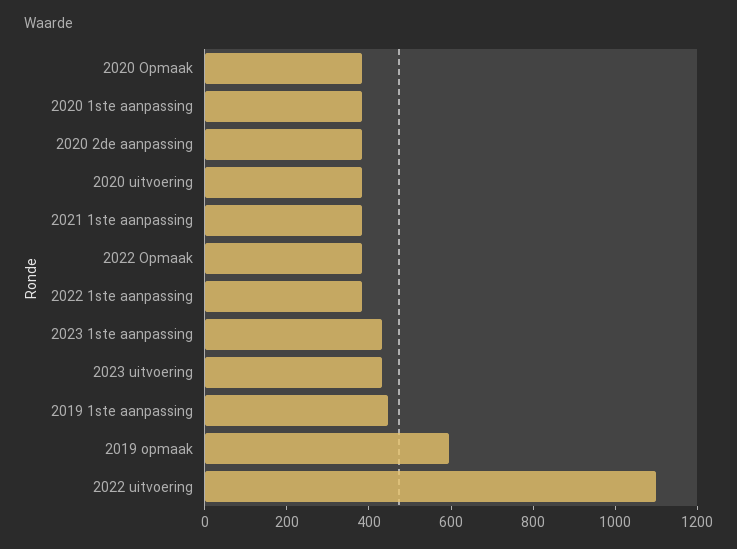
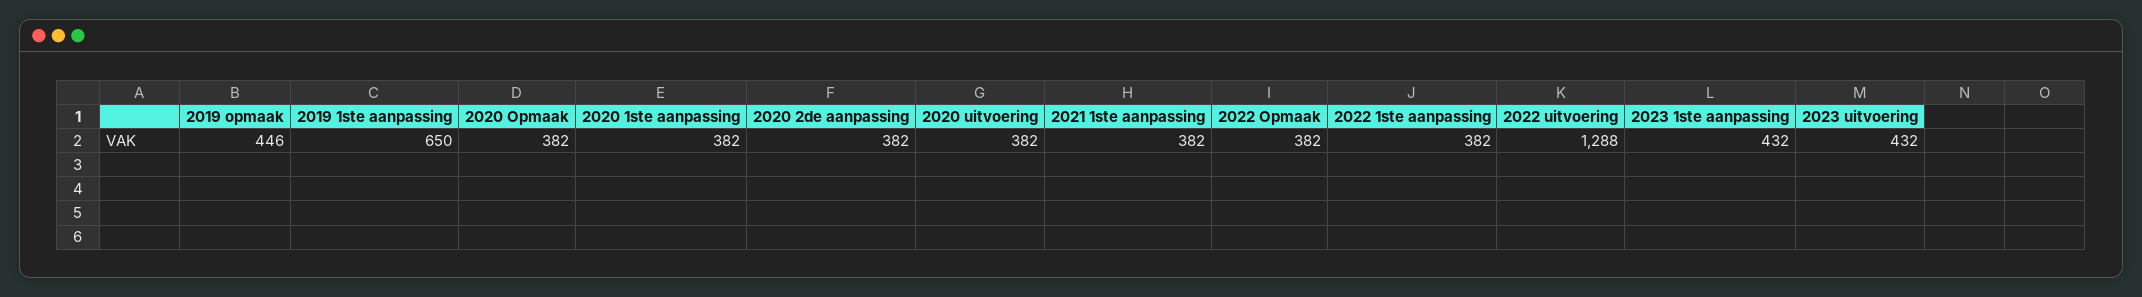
  {
    "2020 Opmaak": 382,
    "2020 1ste aanpassing": 382,
    "2020 2de aanpassing": 382,
    "2020 uitvoering": 382,
    "2021 1ste aanpassing": 382,
    "2022 Opmaak": 382,
    "2022 1ste aanpassing": 382,
    "2023 1ste aanpassing": 432,
    "2023 uitvoering": 432,
-   "2019 1ste aanpassing": 450,
+   "2019 1ste aanpassing": 650,
-   "2019 opmaak": 600,
+   "2019 opmaak": 446,
-   "2022 uitvoering": 1100
+   "2022 uitvoering": 1288
  }

